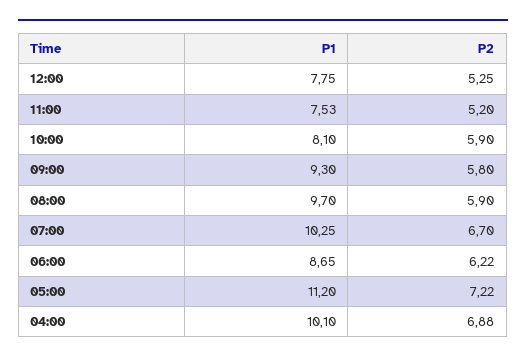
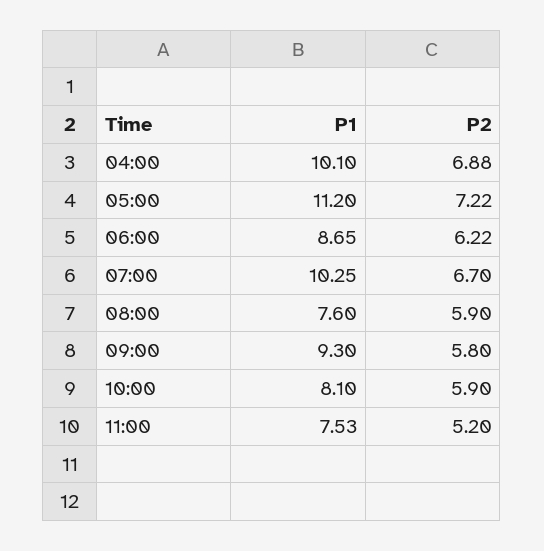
  {
    "P1": {
-     "12:00": 7.75,
      "11:00": 7.53,
      "10:00": 8.1,
      "09:00": 9.3,
-     "08:00": 9.7,
+     "08:00": 7.6,
      "07:00": 10.25,
      "06:00": 8.65,
      "05:00": 11.2,
      "04:00": 10.1
    },
    "P2": {
-     "12:00": 5.25,
      "11:00": 5.2,
      "10:00": 5.9,
      "09:00": 5.8,
      "08:00": 5.9,
      "07:00": 6.7,
      "06:00": 6.22,
      "05:00": 7.22,
      "04:00": 6.88
    }
  }

